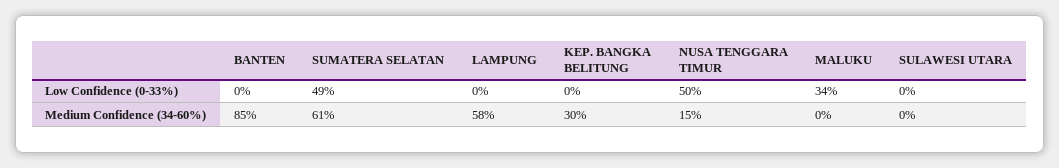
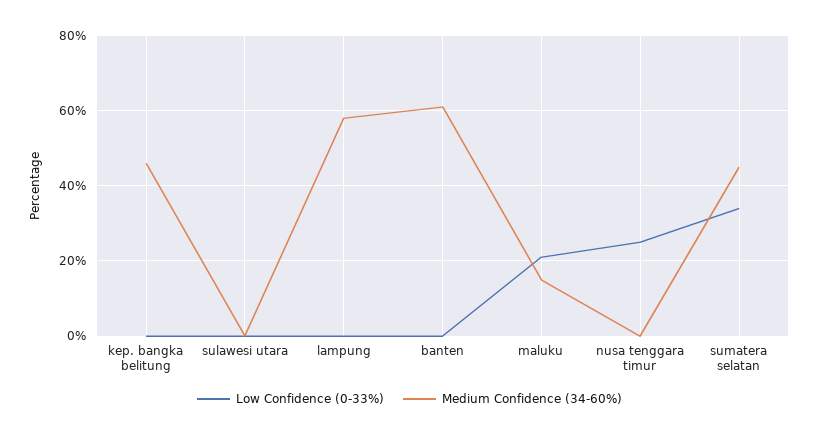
  {
    "Low Confidence (0-33%)": {
      "BANTEN": 0,
-     "SUMATERA SELATAN": 49,
+     "SUMATERA SELATAN": 35,
      "LAMPUNG": 0,
      "KEP. BANGKA BELITUNG": 0,
-     "NUSA TENGGARA TIMUR": 50,
+     "NUSA TENGGARA TIMUR": 25,
-     "MALUKU": 34,
+     "MALUKU": 20,
      "SULAWESI UTARA": 0
    },
    "Medium Confidence (34-60%)": {
-     "BANTEN": 85,
+     "BANTEN": 60,
-     "SUMATERA SELATAN": 61,
+     "SUMATERA SELATAN": 45,
      "LAMPUNG": 58,
-     "KEP. BANGKA BELITUNG": 30,
+     "KEP. BANGKA BELITUNG": 45,
-     "NUSA TENGGARA TIMUR": 15,
+     "NUSA TENGGARA TIMUR": 0,
-     "MALUKU": 0,
+     "MALUKU": 15,
      "SULAWESI UTARA": 0
    }
  }

